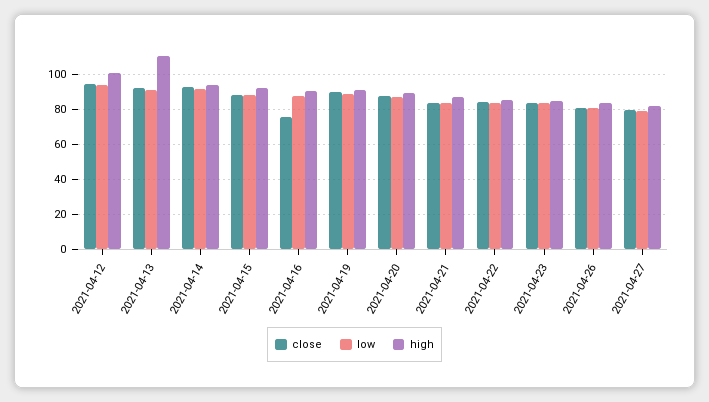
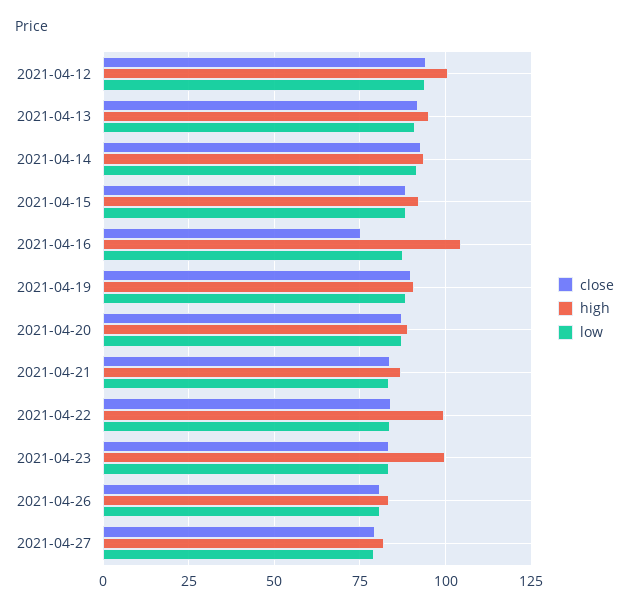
  {
    "close": {
      "2021-04-12": 95,
      "2021-04-13": 92.5,
      "2021-04-14": 92.5,
      "2021-04-15": 87.5,
      "2021-04-16": 75,
      "2021-04-19": 90,
      "2021-04-20": 87.5,
      "2021-04-21": 85,
      "2021-04-22": 85,
      "2021-04-23": 82.5,
      "2021-04-26": 80,
      "2021-04-27": 80
    },
    "low": {
      "2021-04-12": 95,
      "2021-04-13": 90,
      "2021-04-14": 92.5,
      "2021-04-15": 87.5,
      "2021-04-16": 87.5,
      "2021-04-19": 87.5,
      "2021-04-20": 87.5,
      "2021-04-21": 82.5,
      "2021-04-22": 85,
      "2021-04-23": 82.5,
      "2021-04-26": 80,
      "2021-04-27": 80
    },
    "high": {
      "2021-04-12": 100,
-     "2021-04-13": 110,
+     "2021-04-13": 95,
      "2021-04-14": 92.5,
      "2021-04-15": 92.5,
-     "2021-04-16": 90,
+     "2021-04-16": 105,
      "2021-04-19": 90,
      "2021-04-20": 90,
      "2021-04-21": 87.5,
-     "2021-04-22": 85,
+     "2021-04-22": 100,
-     "2021-04-23": 85,
+     "2021-04-23": 100,
      "2021-04-26": 82.5,
      "2021-04-27": 82.5
    }
  }

